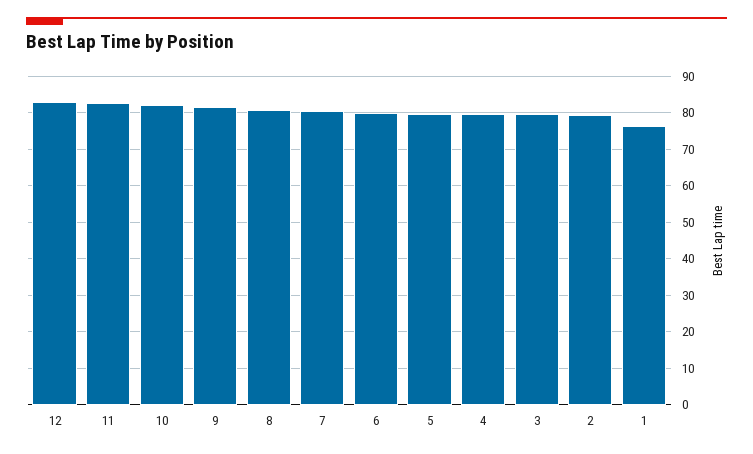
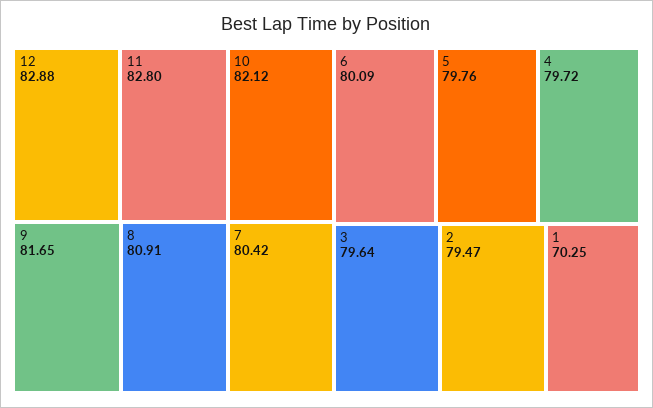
  {
    "12": 82.88,
    "11": 82.8,
    "10": 82.12,
    "9": 81.65,
    "8": 80.91,
    "7": 80.42,
    "6": 80.09,
    "5": 79.76,
    "4": 79.72,
    "3": 79.64,
    "2": 79.47,
-   "1": 76
+   "1": 70.25
  }

